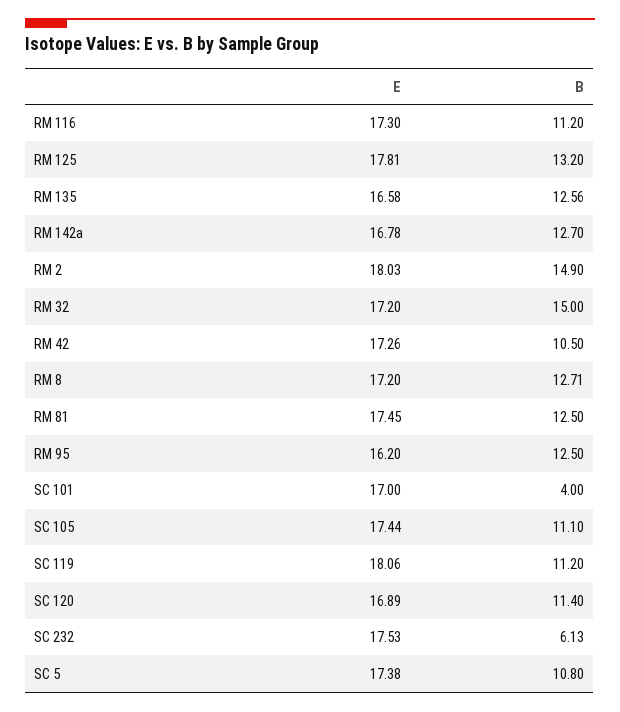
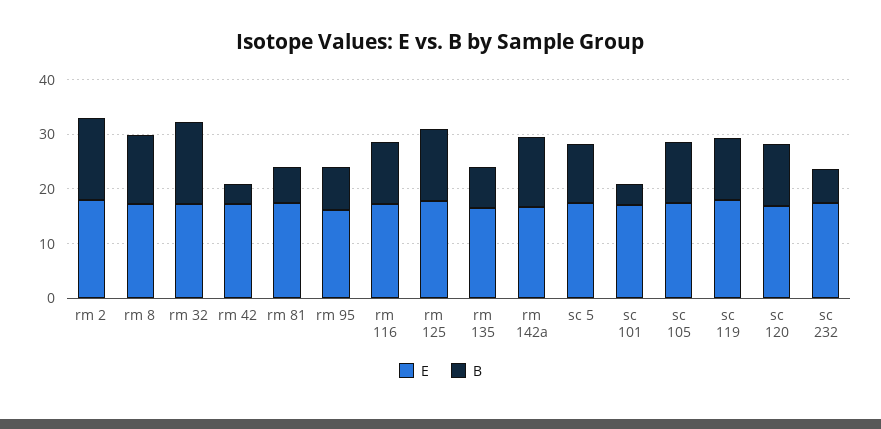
  {
    "E": {
      "RM 116": 17.3,
      "RM 125": 17.81,
      "RM 135": 16.58,
      "RM 142a": 16.78,
      "RM 2": 18.03,
      "RM 32": 17.2,
      "RM 42": 17.26,
      "RM 8": 17.2,
      "RM 81": 17.45,
      "RM 95": 16.2,
      "SC 101": 17,
      "SC 105": 17.44,
      "SC 119": 18.06,
      "SC 120": 16.89,
      "SC 232": 17.53,
      "SC 5": 17.38
    },
    "B": {
      "RM 116": 11.2,
      "RM 125": 13.2,
-     "RM 135": 12.56,
+     "RM 135": 8,
      "RM 142a": 12.7,
      "RM 2": 14.9,
      "RM 32": 15,
-     "RM 42": 10.5,
+     "RM 42": 4,
      "RM 8": 12.71,
-     "RM 81": 12.5,
+     "RM 81": 6,
-     "RM 95": 12.5,
+     "RM 95": 8,
      "SC 101": 4,
      "SC 105": 11.1,
      "SC 119": 11.2,
      "SC 120": 11.4,
      "SC 232": 6.13,
      "SC 5": 10.8
    }
  }

